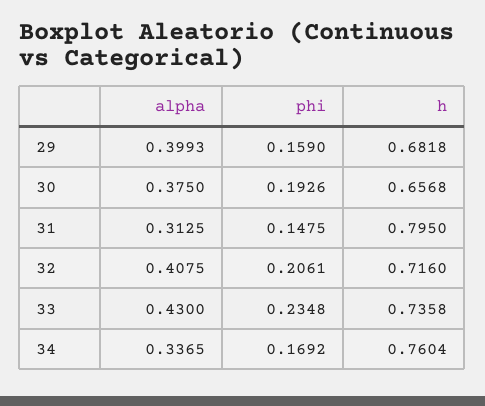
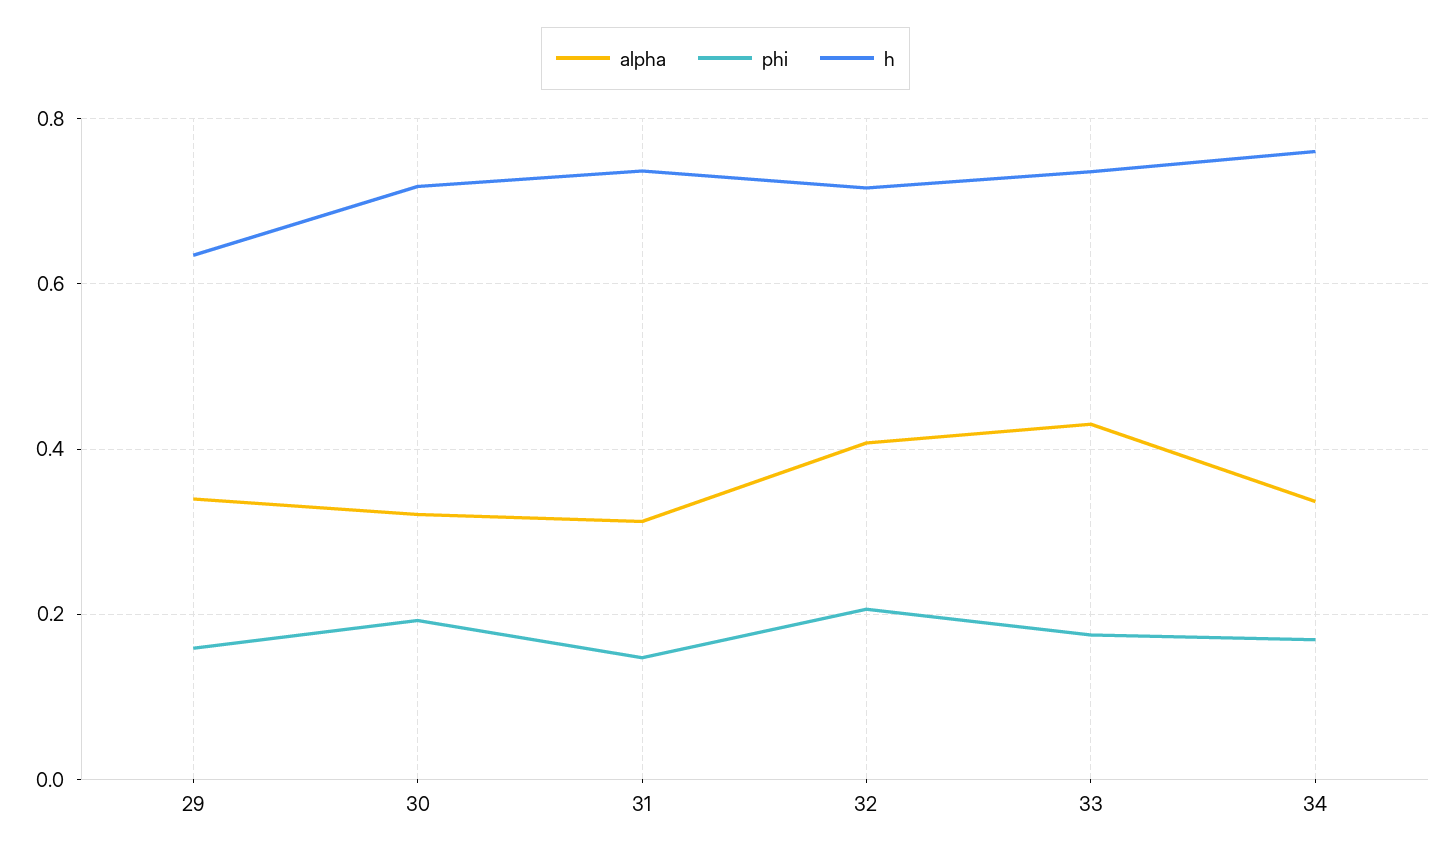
  {
    "alpha": {
-     "29": 0.3993,
+     "29": 0.34,
-     "30": 0.375,
+     "30": 0.32,
      "31": 0.3125,
      "32": 0.4075,
      "33": 0.43,
      "34": 0.3365
    },
    "phi": {
      "29": 0.159,
      "30": 0.1926,
      "31": 0.1475,
      "32": 0.2061,
-     "33": 0.2348,
+     "33": 0.18,
      "34": 0.1692
    },
    "h": {
-     "29": 0.6818,
+     "29": 0.64,
-     "30": 0.6568,
+     "30": 0.72,
-     "31": 0.795,
+     "31": 0.74,
      "32": 0.716,
      "33": 0.7358,
      "34": 0.7604
    }
  }

